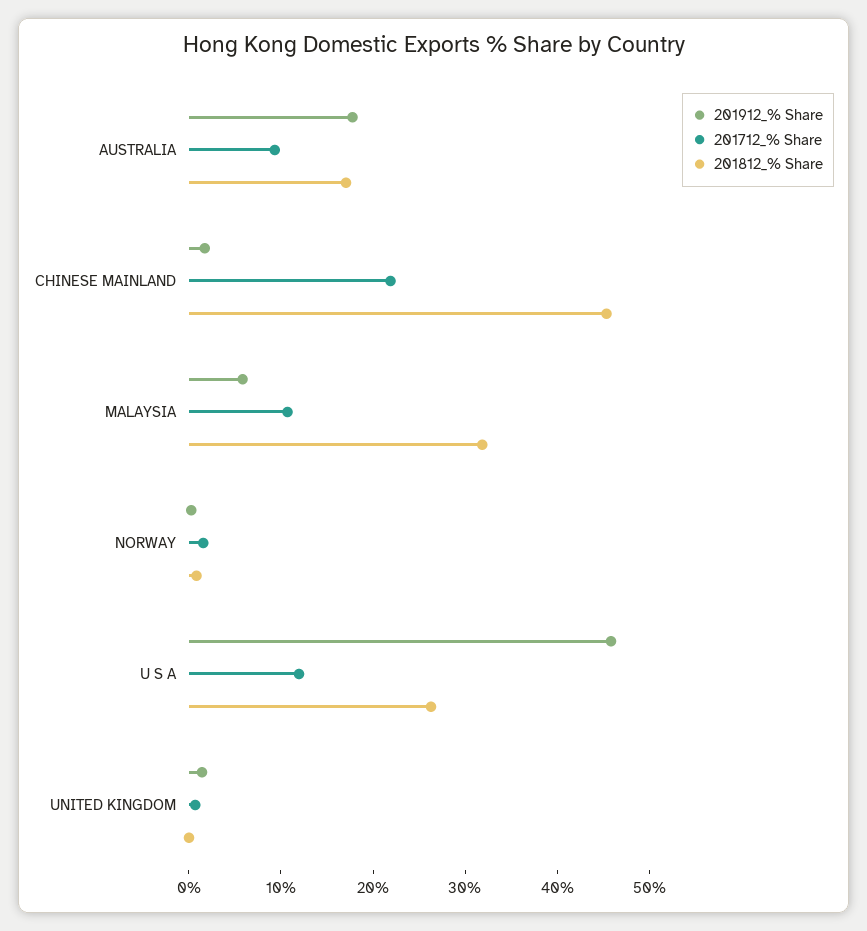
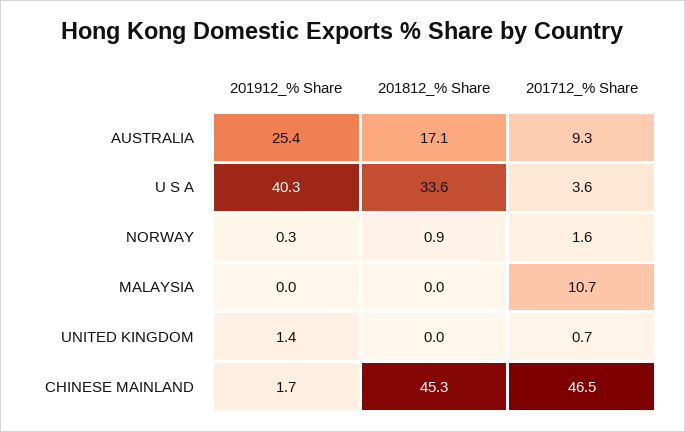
  {
    "201912_% Share": {
-     "AUSTRALIA": 18,
+     "AUSTRALIA": 25.4,
      "CHINESE MAINLAND": 1.7,
-     "MALAYSIA": 6,
+     "MALAYSIA": 0,
      "NORWAY": 0.3,
-     "U S A": 46,
+     "U S A": 40.3,
      "UNITED KINGDOM": 1.4
    },
    "201712_% Share": {
      "AUSTRALIA": 9.3,
-     "CHINESE MAINLAND": 22,
+     "CHINESE MAINLAND": 46.5,
      "MALAYSIA": 10.7,
      "NORWAY": 1.6,
-     "U S A": 12,
+     "U S A": 3.6,
      "UNITED KINGDOM": 0.7
    },
    "201812_% Share": {
      "AUSTRALIA": 17.1,
      "CHINESE MAINLAND": 45.3,
-     "MALAYSIA": 32,
+     "MALAYSIA": 0,
      "NORWAY": 0.9,
-     "U S A": 26,
+     "U S A": 33.6,
      "UNITED KINGDOM": 0
    }
  }

